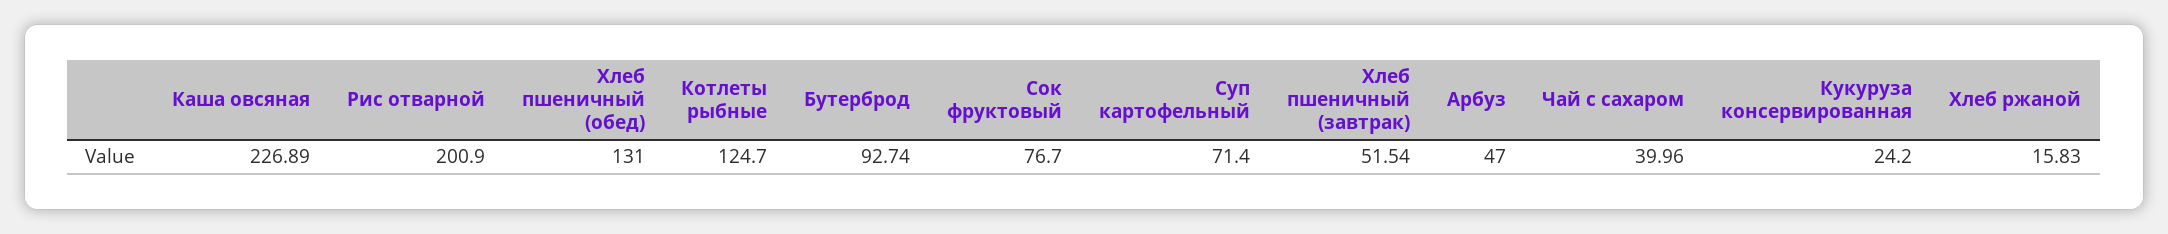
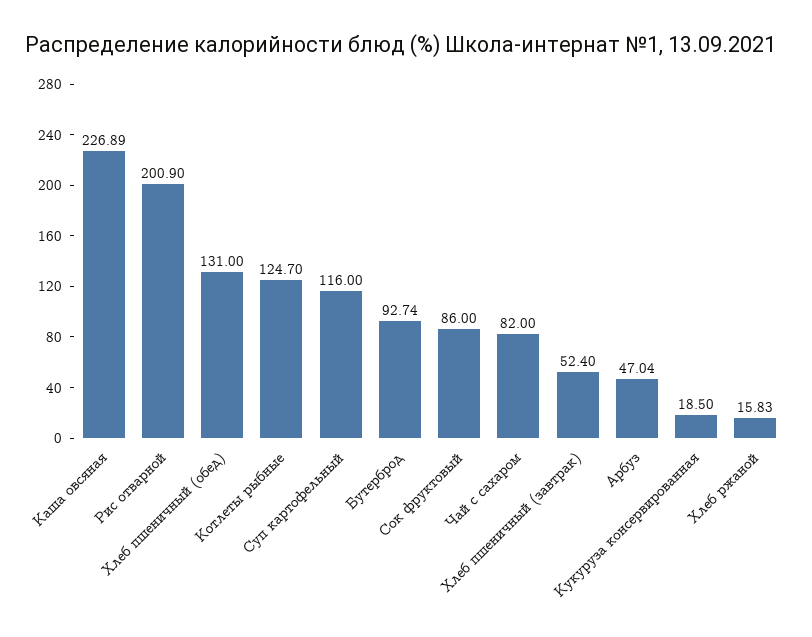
  {
    "Каша овсяная": 226.89,
    "Рис отварной": 200.9,
    "Хлеб пшеничный (обед)": 131,
    "Котлеты рыбные": 124.7,
    "Бутерброд": 92.74,
-   "Сок фруктовый": 76.7,
+   "Сок фруктовый": 86,
-   "Суп картофельный": 71.4,
+   "Суп картофельный": 116,
-   "Хлеб пшеничный (завтрак)": 51.54,
+   "Хлеб пшеничный (завтрак)": 52.4,
-   "Арбуз": 47,
+   "Арбуз": 47.04,
-   "Чай с сахаром": 39.96,
+   "Чай с сахаром": 82,
-   "Кукуруза консервированная": 24.2,
+   "Кукуруза консервированная": 18.5,
    "Хлеб ржаной": 15.83
  }

